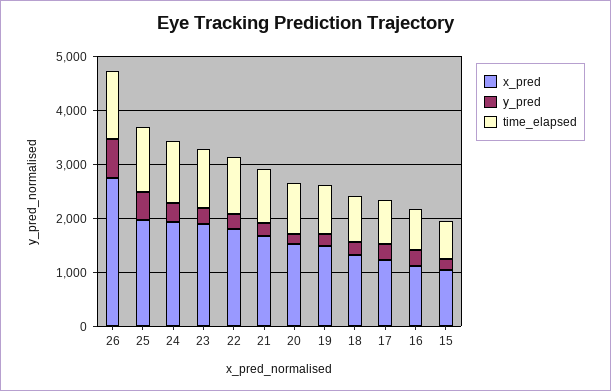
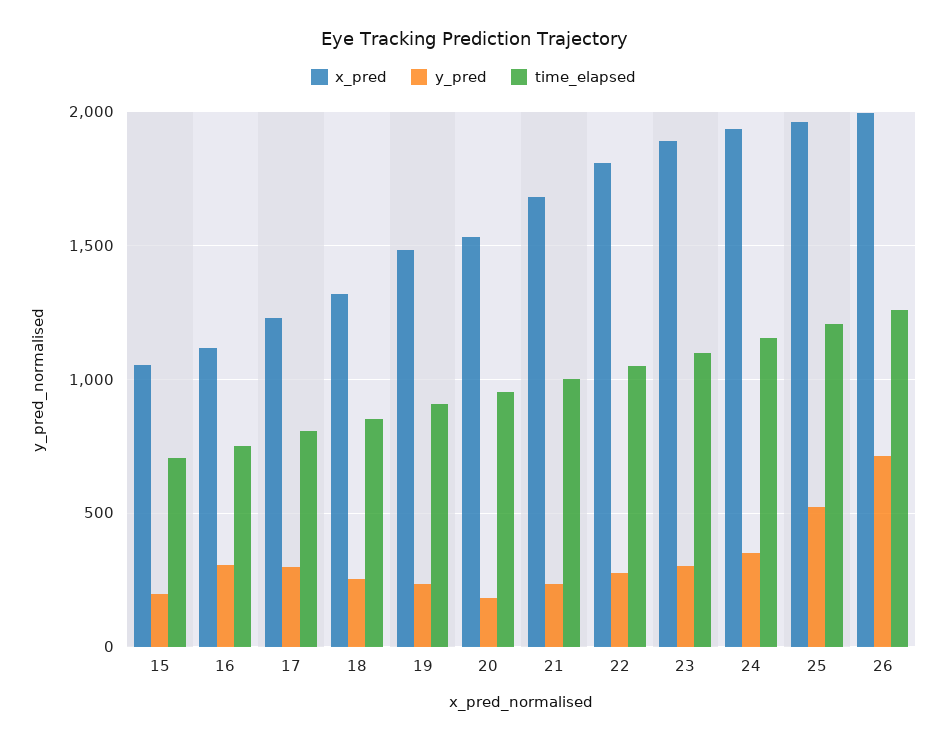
  {
    "x_pred": {
-     "26": 2800,
+     "26": 2000,
      "25": 1950,
      "24": 1950,
      "23": 1900,
      "22": 1800,
      "21": 1700,
      "20": 1550,
      "19": 1500,
      "18": 1300,
      "17": 1250,
      "16": 1100,
      "15": 1050
    },
    "y_pred": {
      "26": 700,
      "25": 500,
      "24": 350,
      "23": 300,
      "22": 300,
      "21": 250,
      "20": 200,
      "19": 250,
      "18": 250,
      "17": 300,
      "16": 300,
      "15": 200
    },
    "time_elapsed": {
      "26": 1250,
      "25": 1200,
      "24": 1150,
      "23": 1100,
      "22": 1050,
      "21": 1000,
      "20": 950,
      "19": 900,
      "18": 850,
      "17": 800,
      "16": 750,
      "15": 700
    }
  }

